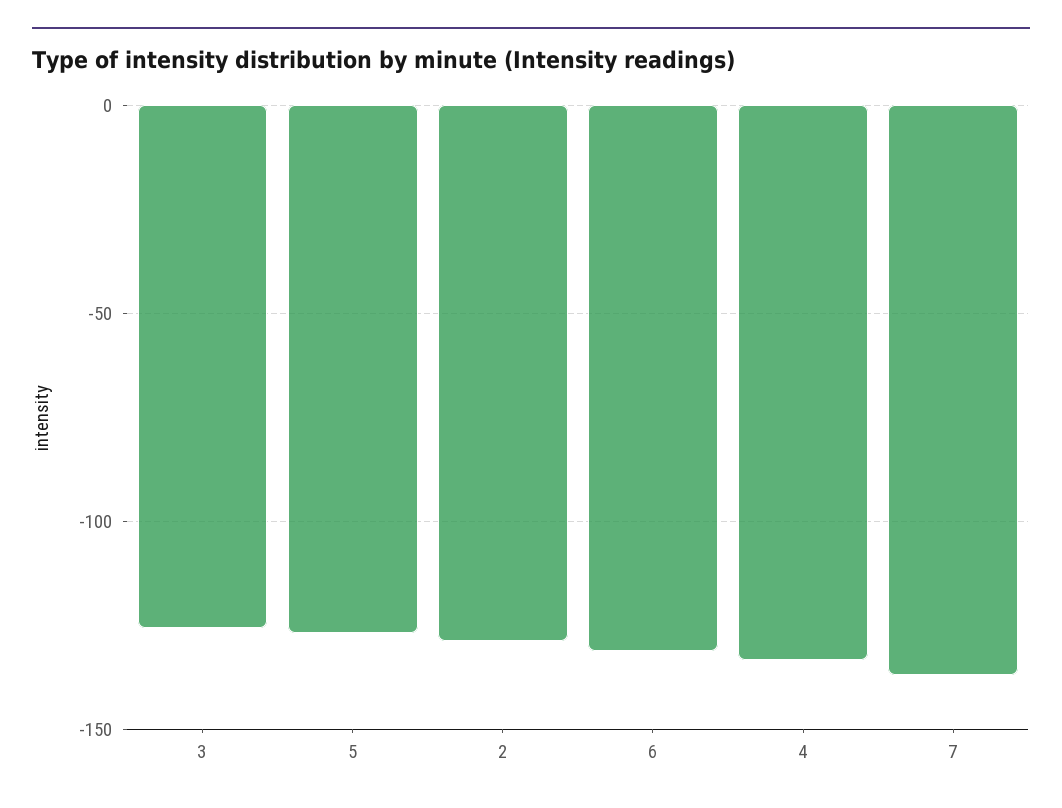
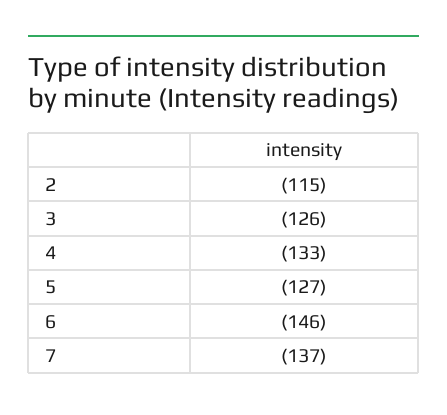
  {
    "3": -126,
    "5": -127,
-   "2": -130,
+   "2": -115,
-   "6": -130,
+   "6": -146,
    "4": -133,
    "7": -137
  }

